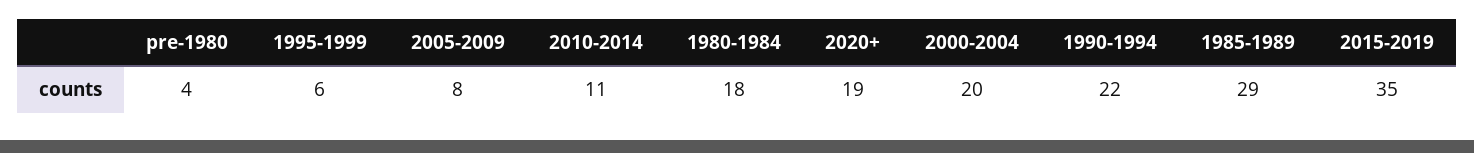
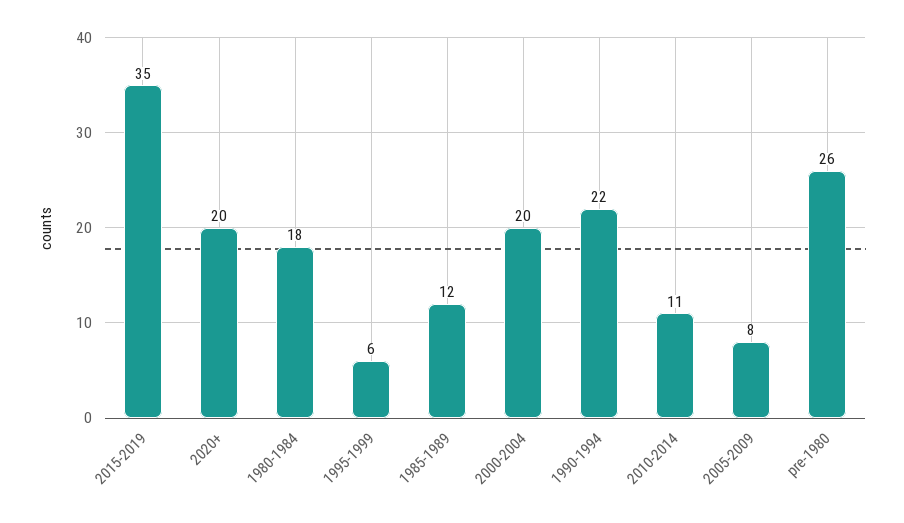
  {
-   "pre-1980": 4,
+   "pre-1980": 26,
    "1995-1999": 6,
    "2005-2009": 8,
    "2010-2014": 11,
    "1980-1984": 18,
-   "2020+": 19,
+   "2020+": 20,
    "2000-2004": 20,
    "1990-1994": 22,
-   "1985-1989": 29,
+   "1985-1989": 12,
    "2015-2019": 35
  }

